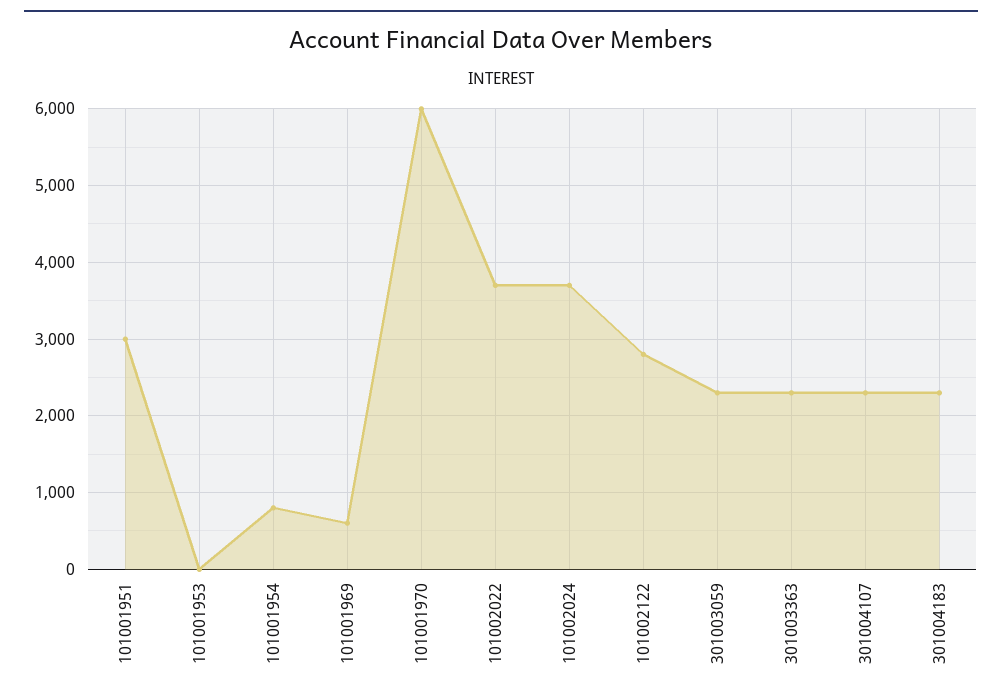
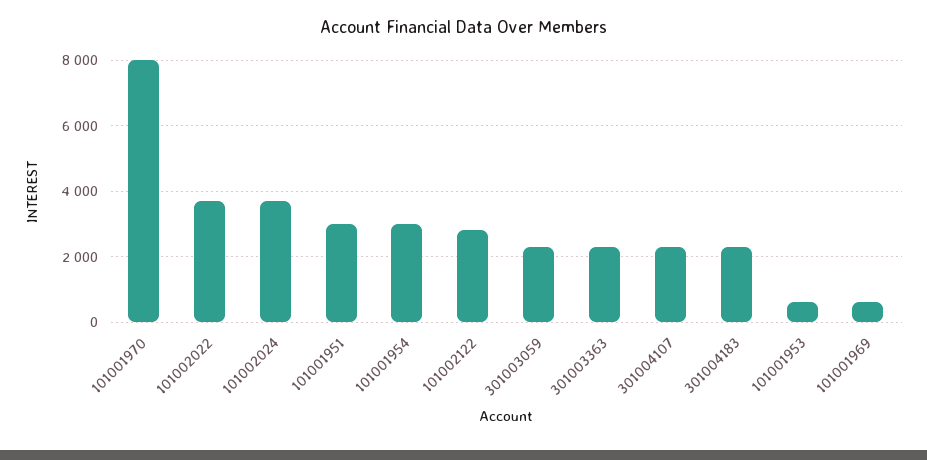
  {
    "101001951": 3000,
-   "101001953": 0,
+   "101001953": 600,
-   "101001954": 800,
+   "101001954": 3000,
    "101001969": 600,
-   "101001970": 6000,
+   "101001970": 8000,
    "101002022": 3700,
    "101002024": 3700,
    "101002122": 2800,
    "301003059": 2300,
    "301003363": 2300,
    "301004107": 2300,
    "301004183": 2300
  }

